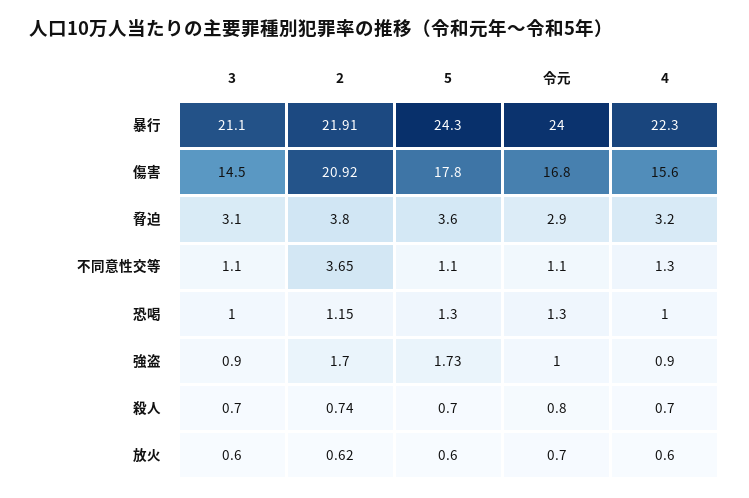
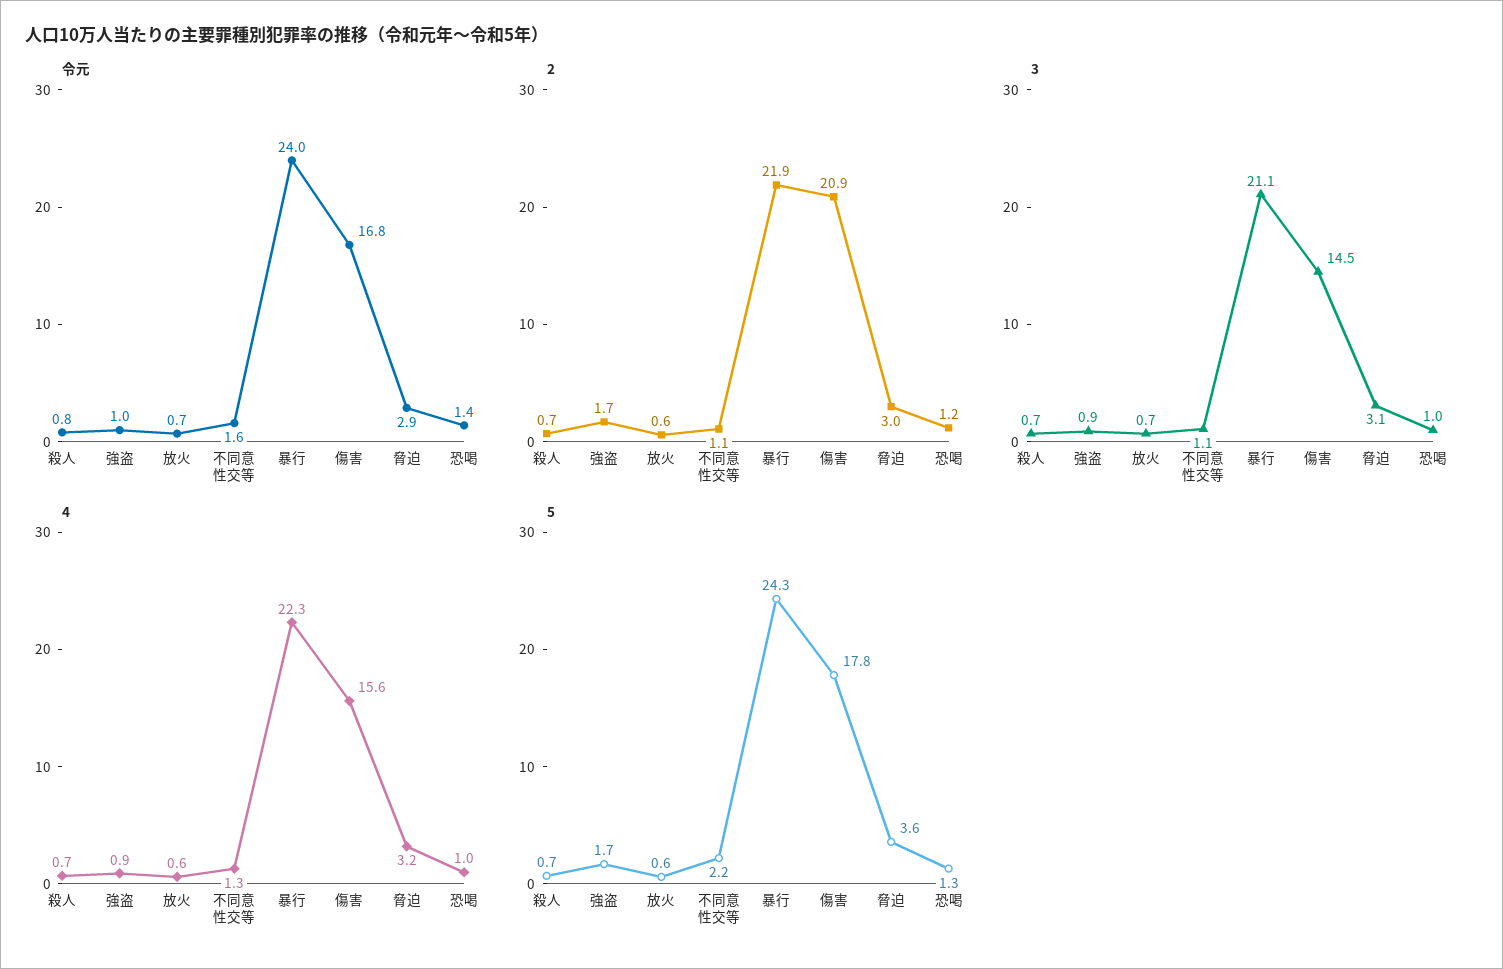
  {
    "3": {
      "暴行": 21.1,
      "傷害": 14.5,
      "脅迫": 3.1,
      "不同意性交等": 1.1,
      "恐喝": 1,
      "強盗": 0.9,
      "殺人": 0.7,
-     "放火": 0.6
+     "放火": 0.7
    },
    "2": {
      "暴行": 21.91,
      "傷害": 20.92,
-     "脅迫": 3.8,
+     "脅迫": 3,
-     "不同意性交等": 3.65,
+     "不同意性交等": 1.1,
      "恐喝": 1.15,
      "強盗": 1.7,
      "殺人": 0.74,
      "放火": 0.62
    },
    "5": {
      "暴行": 24.3,
      "傷害": 17.8,
      "脅迫": 3.6,
-     "不同意性交等": 1.1,
+     "不同意性交等": 2.2,
      "恐喝": 1.3,
      "強盗": 1.73,
      "殺人": 0.7,
      "放火": 0.6
    },
    "令元": {
      "暴行": 24,
      "傷害": 16.8,
      "脅迫": 2.9,
-     "不同意性交等": 1.1,
+     "不同意性交等": 1.6,
-     "恐喝": 1.3,
+     "恐喝": 1.4,
      "強盗": 1,
      "殺人": 0.8,
      "放火": 0.7
    },
    "4": {
      "暴行": 22.3,
      "傷害": 15.6,
      "脅迫": 3.2,
      "不同意性交等": 1.3,
      "恐喝": 1,
      "強盗": 0.9,
      "殺人": 0.7,
      "放火": 0.6
    }
  }

